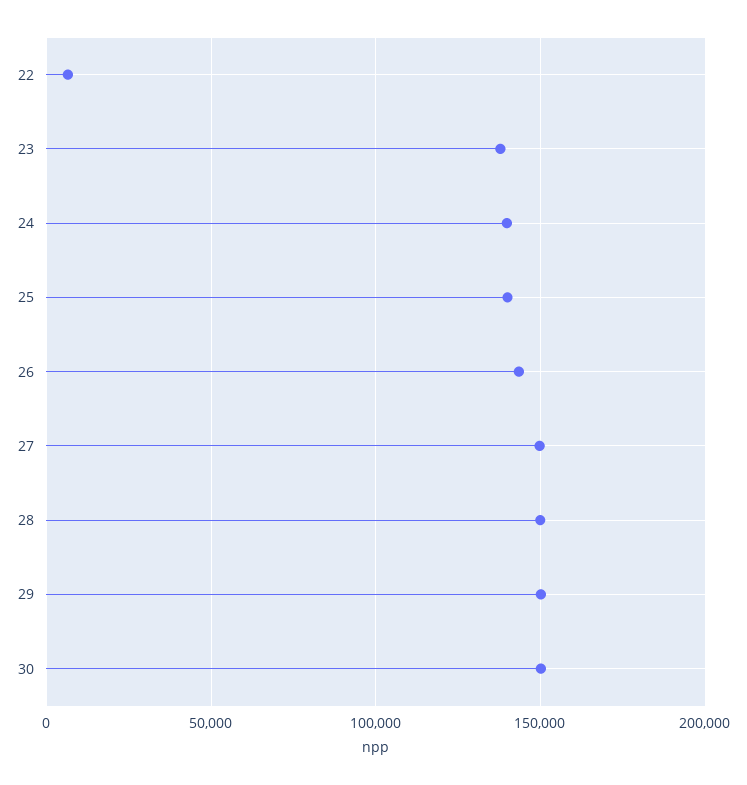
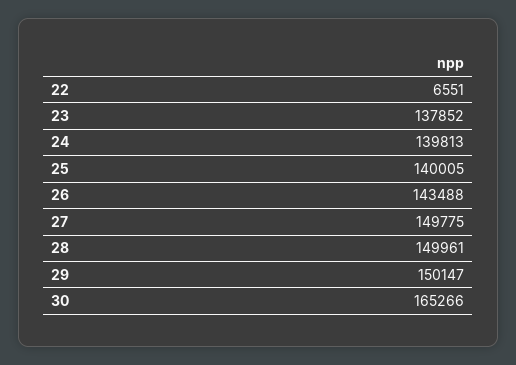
  {
    "22": 6551,
    "23": 137852,
    "24": 139813,
    "25": 140005,
    "26": 143488,
    "27": 149775,
    "28": 149961,
    "29": 150147,
-   "30": 150000
+   "30": 165266
  }

